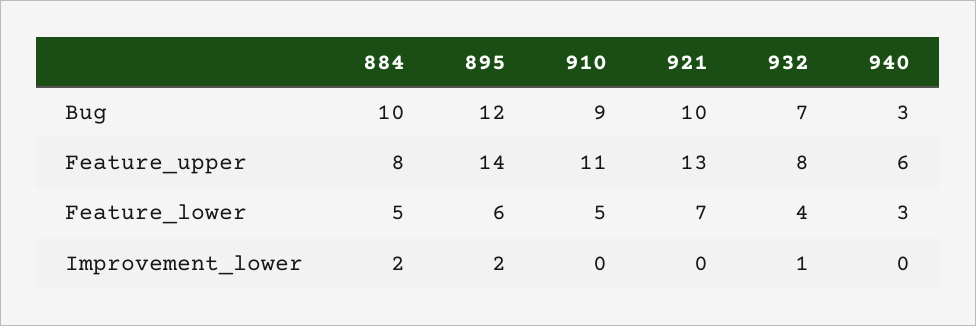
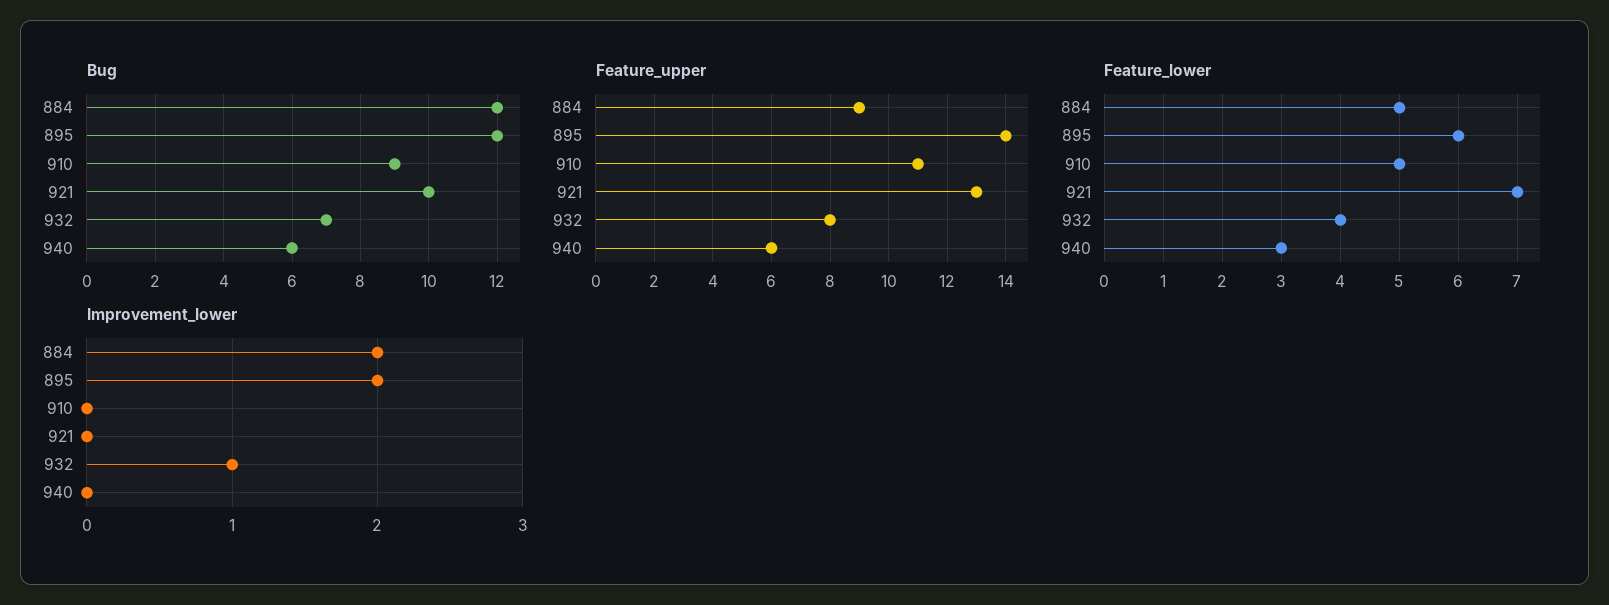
  {
    "Bug": {
-     "884": 10,
+     "884": 12,
      "895": 12,
      "910": 9,
      "921": 10,
      "932": 7,
-     "940": 3
+     "940": 6
    },
    "Feature_upper": {
-     "884": 8,
+     "884": 9,
      "895": 14,
      "910": 11,
      "921": 13,
      "932": 8,
      "940": 6
    },
    "Feature_lower": {
      "884": 5,
      "895": 6,
      "910": 5,
      "921": 7,
      "932": 4,
      "940": 3
    },
    "Improvement_lower": {
      "884": 2,
      "895": 2,
      "910": 0,
      "921": 0,
      "932": 1,
      "940": 0
    }
  }

